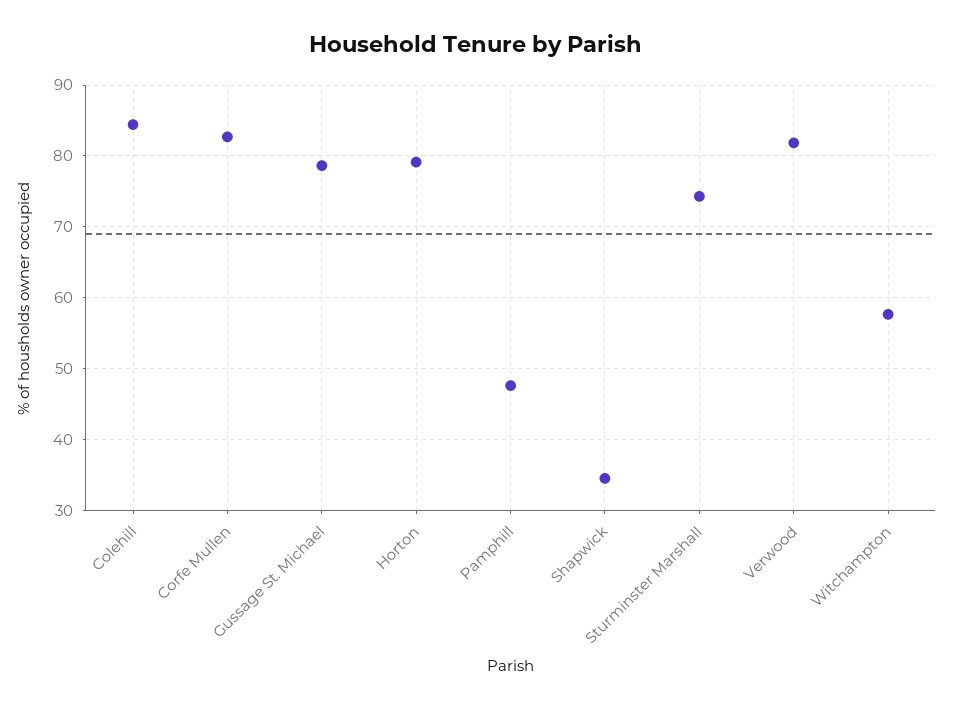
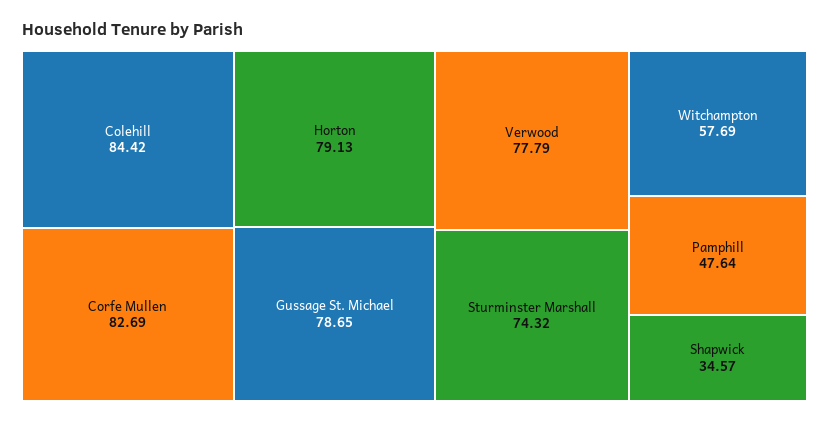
  {
    "Colehill": 84.42,
    "Corfe Mullen": 82.69,
    "Gussage St. Michael": 78.65,
    "Horton": 79.13,
    "Pamphill": 47.64,
    "Shapwick": 34.57,
    "Sturminster Marshall": 74.32,
-   "Verwood": 82,
+   "Verwood": 77.79,
    "Witchampton": 57.69
  }

